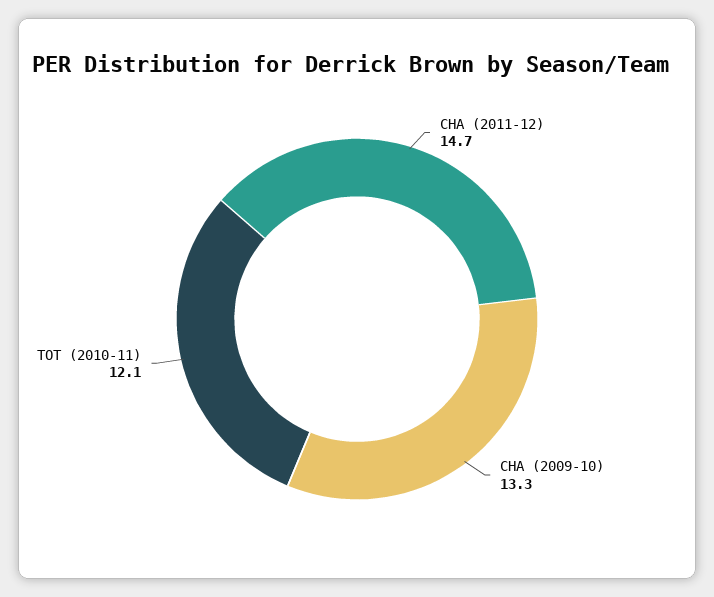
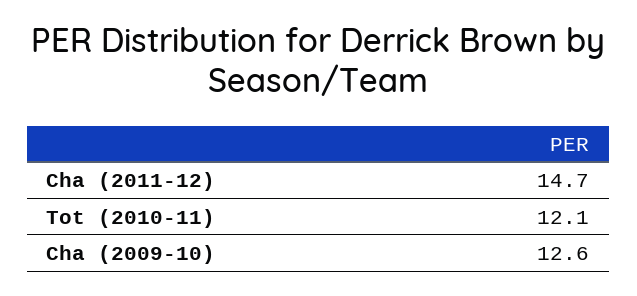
  {
    "CHA (2011-12)": 14.7,
-   "CHA (2009-10)": 13.3,
+   "CHA (2009-10)": 12.6,
    "TOT (2010-11)": 12.1
  }

